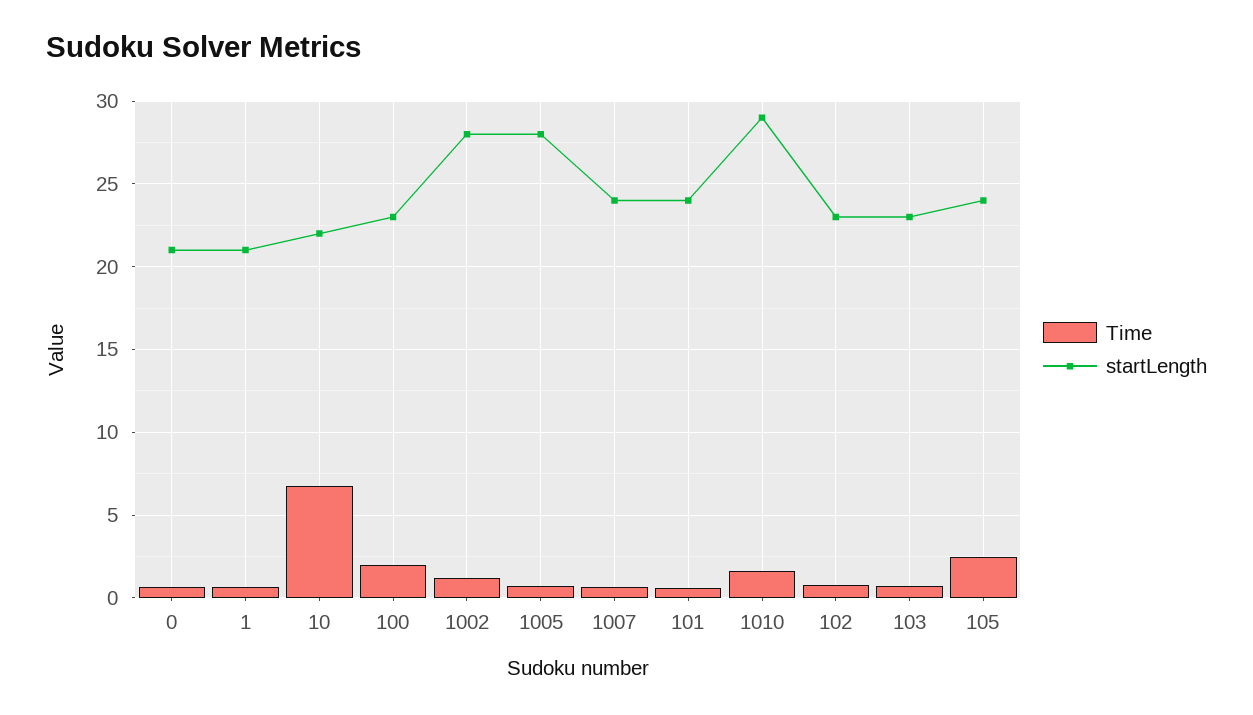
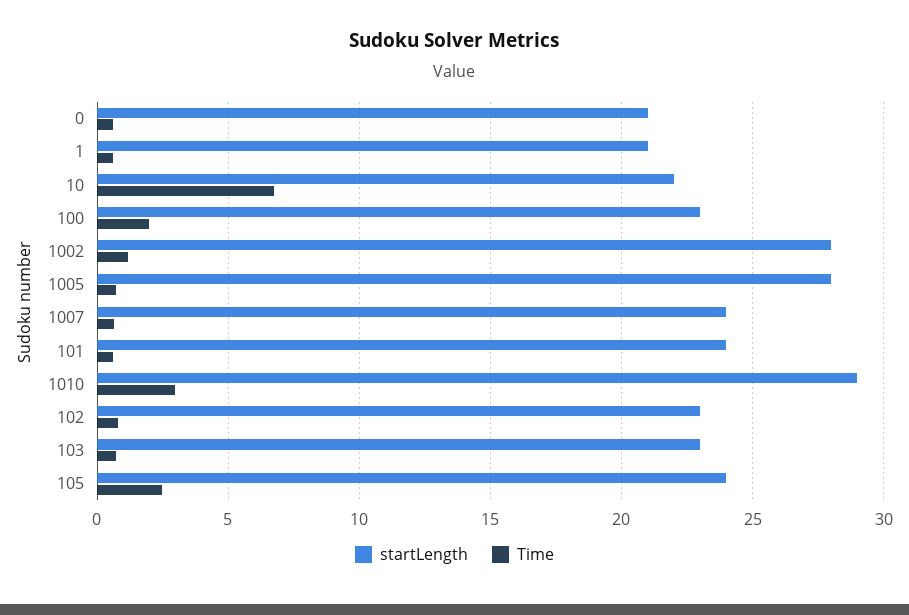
  {
    "Time": {
      "0": 0.5,
      "1": 0.5,
      "10": 7,
      "100": 2,
      "1002": 1,
      "1005": 0.5,
      "1007": 0.5,
      "101": 0.5,
-     "1010": 1.5,
+     "1010": 3,
      "102": 1,
      "103": 0.5,
      "105": 2.5
    },
    "startLength": {
      "0": 21,
      "1": 21,
      "10": 22,
      "100": 23,
      "1002": 28,
      "1005": 28,
      "1007": 24,
      "101": 24,
      "1010": 29,
      "102": 23,
      "103": 23,
      "105": 24
    }
  }

